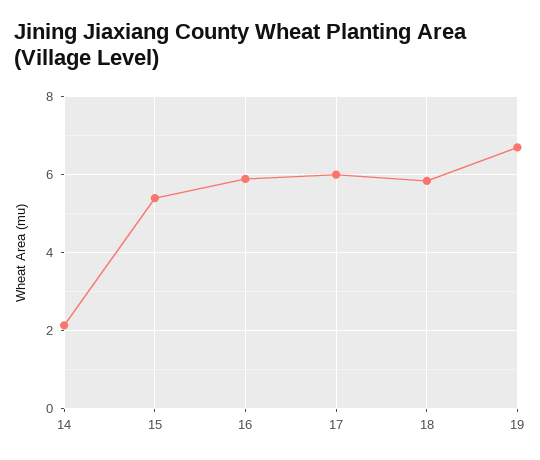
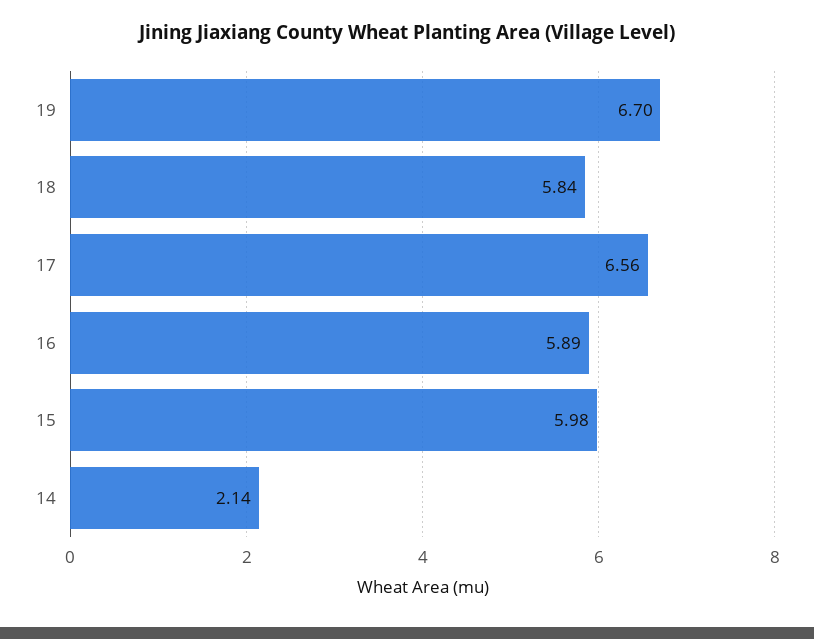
  {
    "14": 2.14,
-   "15": 5.4,
+   "15": 5.98,
    "16": 5.89,
-   "17": 6,
+   "17": 6.56,
    "18": 5.84,
    "19": 6.7
  }

